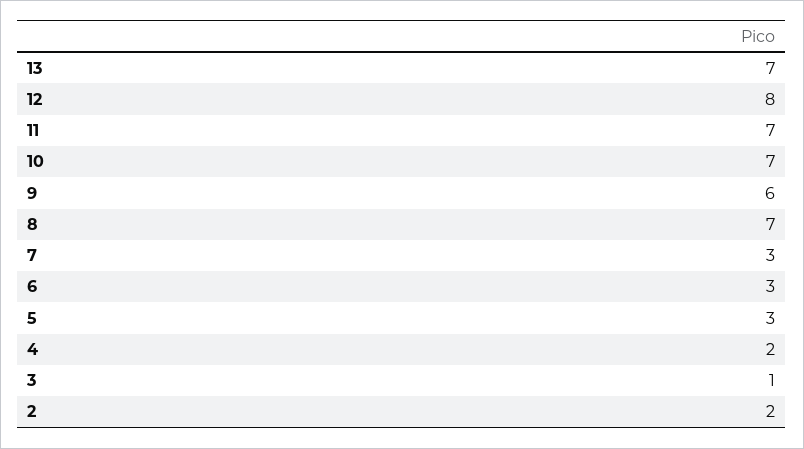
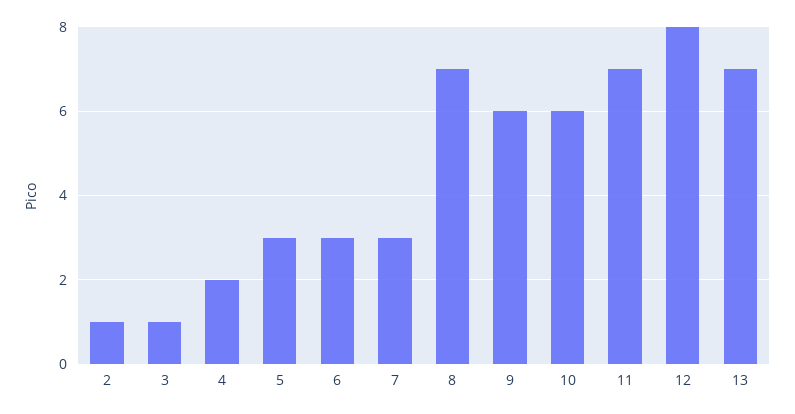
  {
    "13": 7,
    "12": 8,
    "11": 7,
-   "10": 7,
+   "10": 6,
    "9": 6,
    "8": 7,
    "7": 3,
    "6": 3,
    "5": 3,
    "4": 2,
    "3": 1,
-   "2": 2
+   "2": 1
  }

